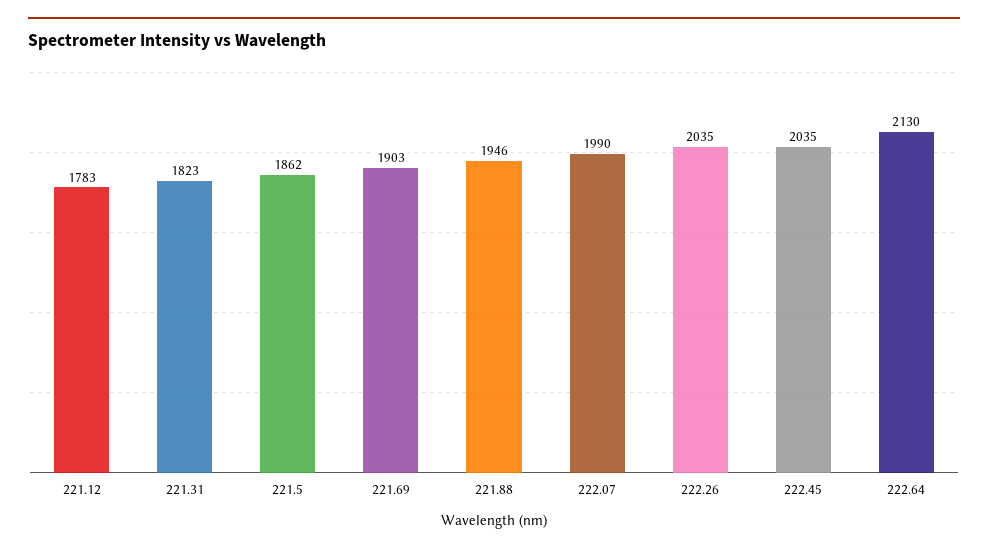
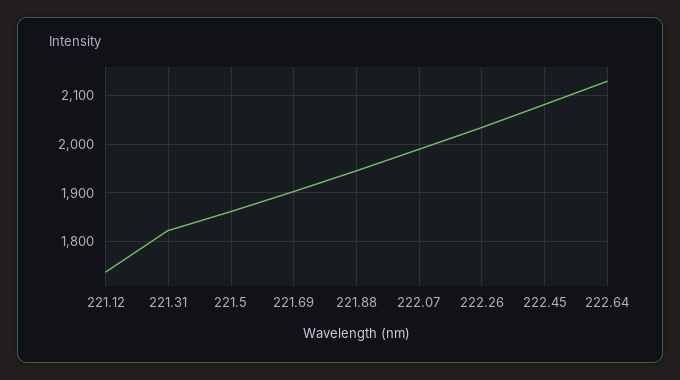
  {
-   "221.12": 1783,
+   "221.12": 1740,
    "221.31": 1823,
    "221.5": 1862,
    "221.69": 1903,
    "221.88": 1946,
    "222.07": 1990,
    "222.26": 2035,
-   "222.45": 2035,
+   "222.45": 2080,
    "222.64": 2130
  }

